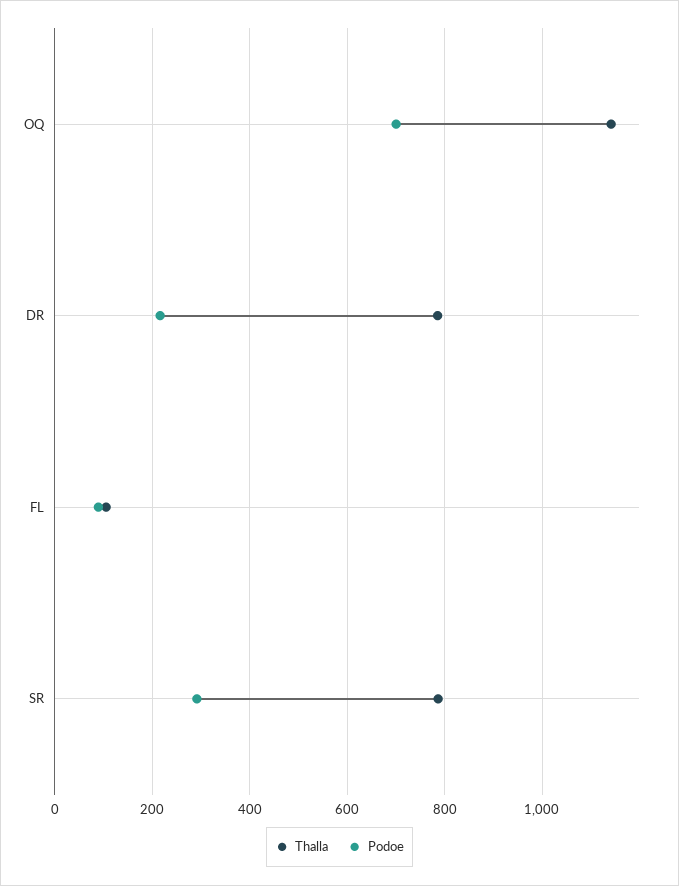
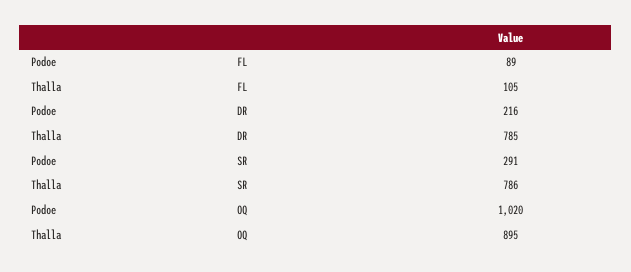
  {
    "Thalla": {
-     "OQ": 1140,
+     "OQ": 895,
      "DR": 785,
      "FL": 105,
      "SR": 786
    },
    "Podoe": {
-     "OQ": 700,
+     "OQ": 1020,
      "DR": 216,
      "FL": 89,
      "SR": 291
    }
  }

